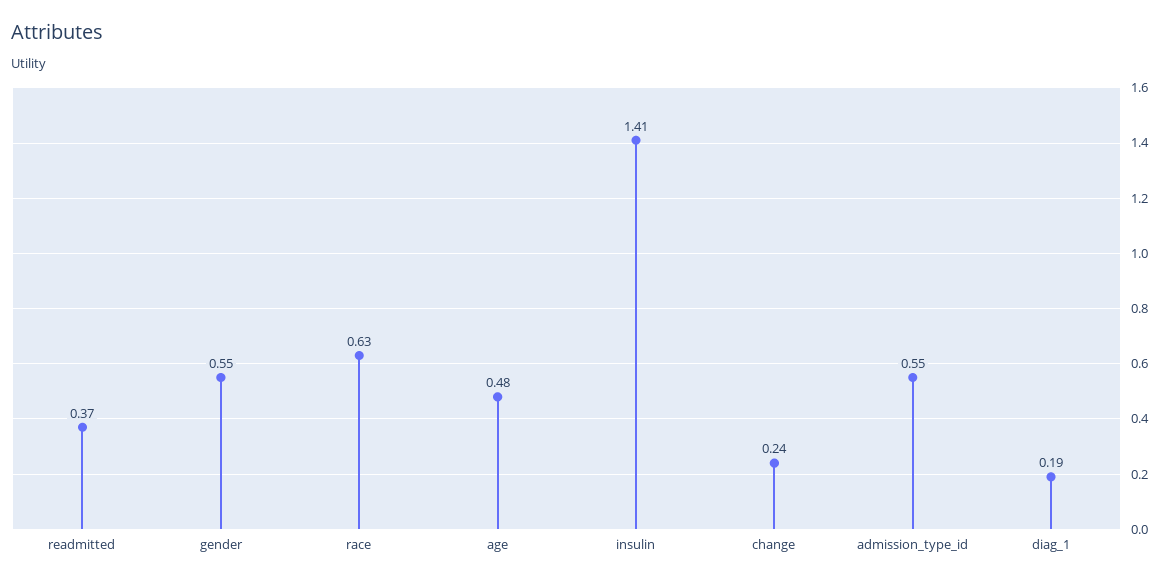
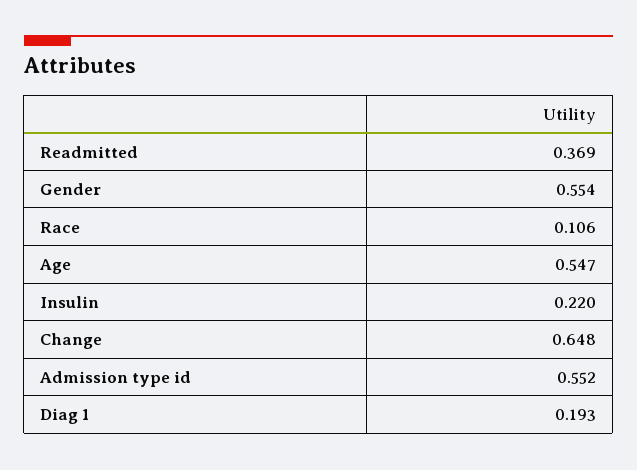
  {
    "readmitted": 0.369,
    "gender": 0.554,
-   "race": 0.63,
+   "race": 0.106,
-   "age": 0.48,
+   "age": 0.547,
-   "insulin": 1.41,
+   "insulin": 0.22,
-   "change": 0.24,
+   "change": 0.648,
    "admission_type_id": 0.552,
    "diag_1": 0.193
  }

